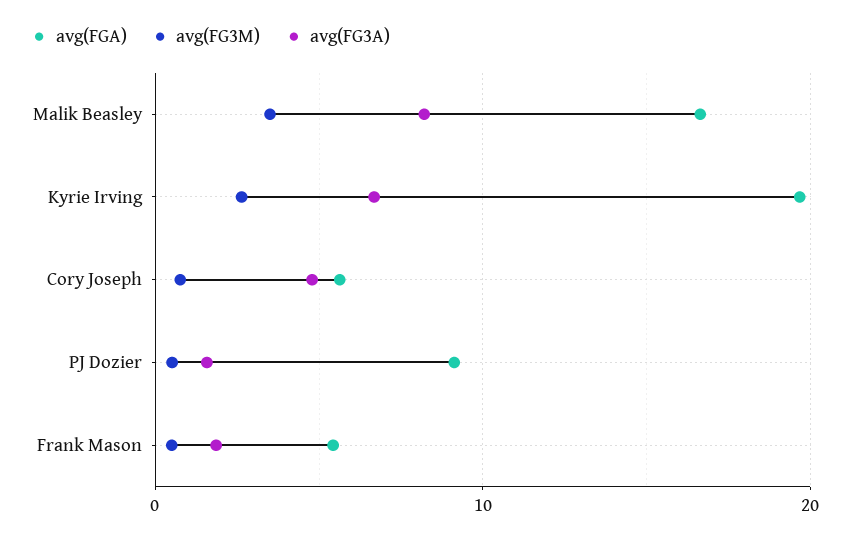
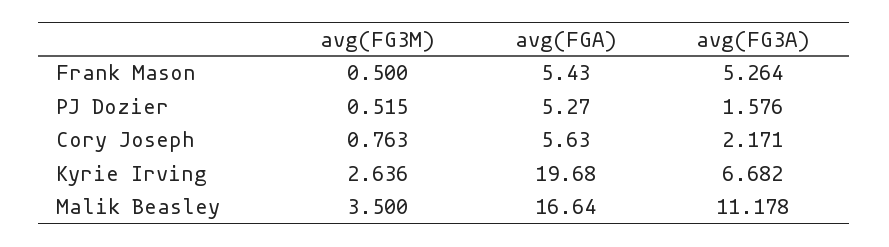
  {
    "avg(FGA)": {
      "Malik Beasley": 16.64,
      "Kyrie Irving": 19.68,
      "Cory Joseph": 5.63,
-     "PJ Dozier": 9,
+     "PJ Dozier": 5.27,
      "Frank Mason": 5.43
    },
    "avg(FG3M)": {
      "Malik Beasley": 3.5,
      "Kyrie Irving": 2.636,
      "Cory Joseph": 0.763,
      "PJ Dozier": 0.515,
      "Frank Mason": 0.5
    },
    "avg(FG3A)": {
-     "Malik Beasley": 8,
+     "Malik Beasley": 11.178,
      "Kyrie Irving": 6.682,
-     "Cory Joseph": 5,
+     "Cory Joseph": 2.171,
      "PJ Dozier": 1.576,
-     "Frank Mason": 2
+     "Frank Mason": 5.264
    }
  }

